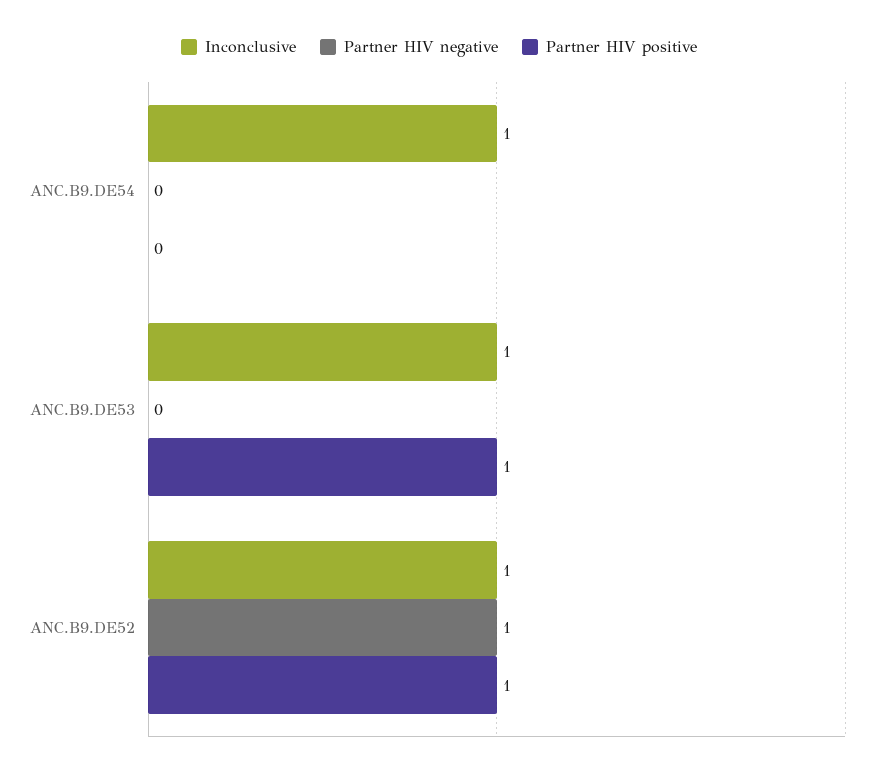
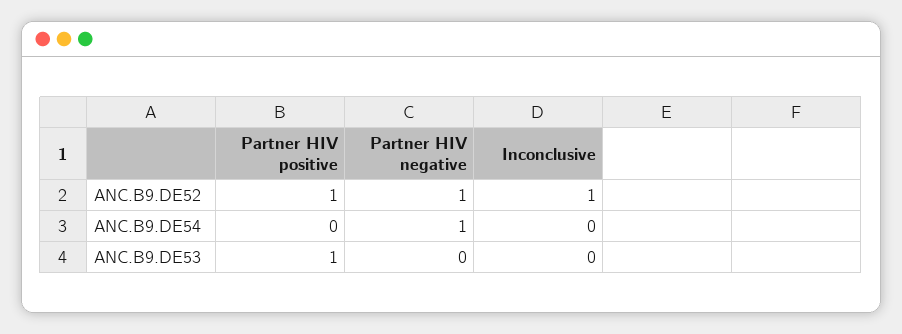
  {
    "Inconclusive": {
-     "ANC.B9.DE54": 1,
+     "ANC.B9.DE54": 0,
-     "ANC.B9.DE53": 1,
+     "ANC.B9.DE53": 0,
      "ANC.B9.DE52": 1
    },
    "Partner HIV negative": {
-     "ANC.B9.DE54": 0,
+     "ANC.B9.DE54": 1,
      "ANC.B9.DE53": 0,
      "ANC.B9.DE52": 1
    },
    "Partner HIV positive": {
      "ANC.B9.DE54": 0,
      "ANC.B9.DE53": 1,
      "ANC.B9.DE52": 1
    }
  }

